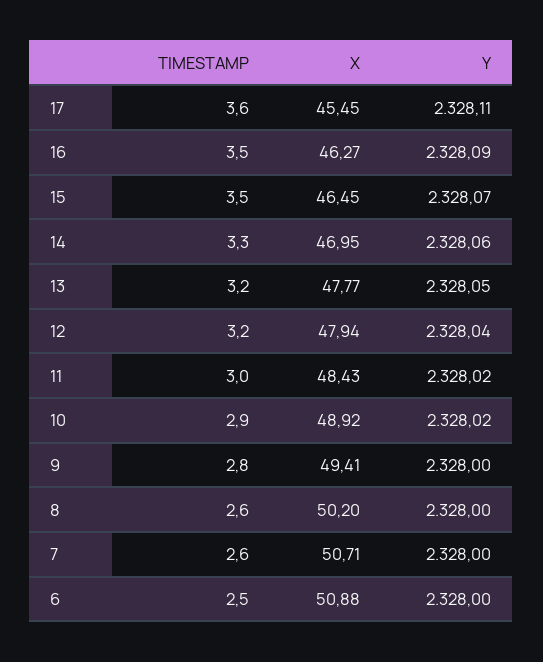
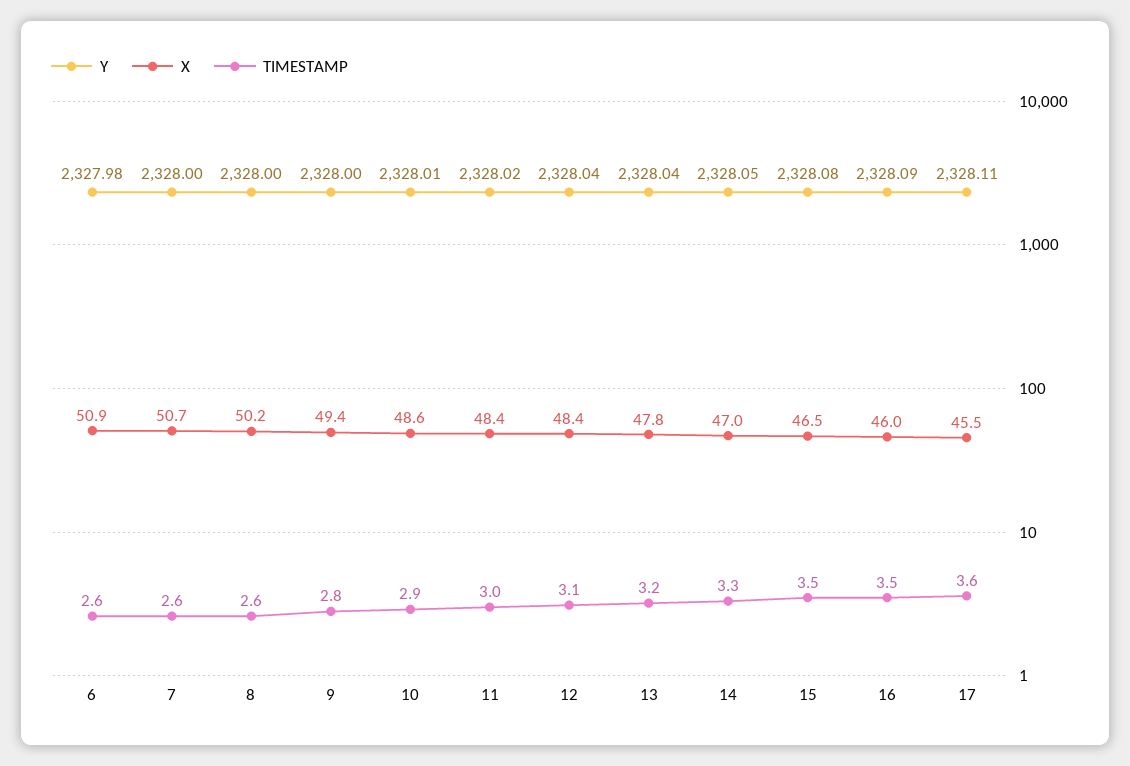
  {
    "TIMESTAMP": {
      "17": 3.6,
      "16": 3.5,
      "15": 3.5,
      "14": 3.3,
      "13": 3.2,
-     "12": 3.2,
+     "12": 3.1,
      "11": 3,
      "10": 2.9,
      "9": 2.8,
      "8": 2.6,
      "7": 2.6,
-     "6": 2.5
+     "6": 2.6
    },
    "X": {
      "17": 45.45,
-     "16": 46.27,
+     "16": 46,
      "15": 46.45,
      "14": 46.95,
      "13": 47.77,
-     "12": 47.94,
+     "12": 48.4,
      "11": 48.43,
-     "10": 48.92,
+     "10": 48.6,
      "9": 49.41,
      "8": 50.2,
      "7": 50.71,
      "6": 50.88
    },
    "Y": {
      "17": 2328.11,
      "16": 2328.09,
-     "15": 2328.07,
+     "15": 2328.08,
-     "14": 2328.06,
+     "14": 2328.05,
-     "13": 2328.05,
+     "13": 2328.04,
      "12": 2328.04,
      "11": 2328.02,
-     "10": 2328.02,
+     "10": 2328.01,
      "9": 2328,
      "8": 2328,
      "7": 2328,
-     "6": 2328
+     "6": 2327.98
    }
  }

